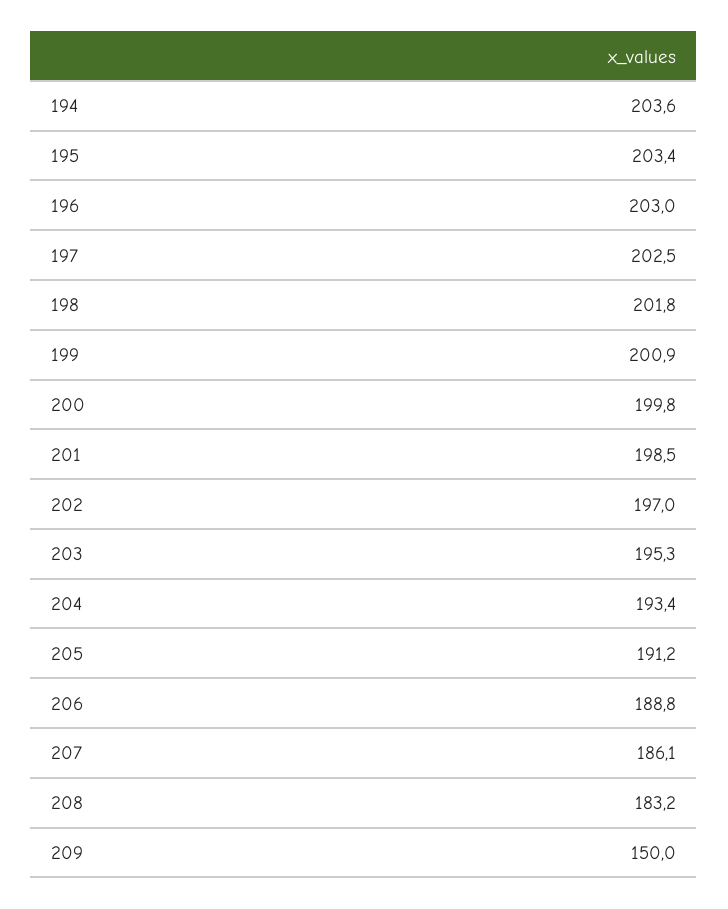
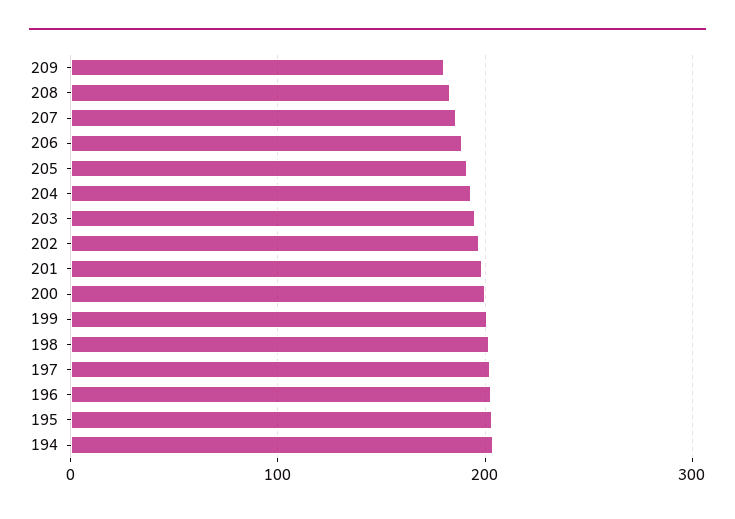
  {
    "194": 203.6,
    "195": 203.4,
    "196": 203,
    "197": 202.5,
    "198": 201.8,
    "199": 200.9,
    "200": 199.8,
    "201": 198.5,
    "202": 197,
    "203": 195.3,
    "204": 193.4,
    "205": 191.2,
    "206": 188.8,
    "207": 186.1,
    "208": 183.2,
-   "209": 150
+   "209": 180
  }

